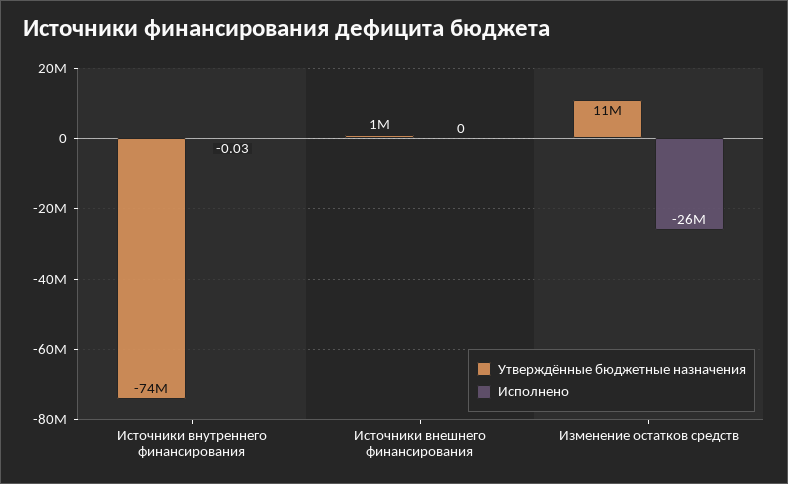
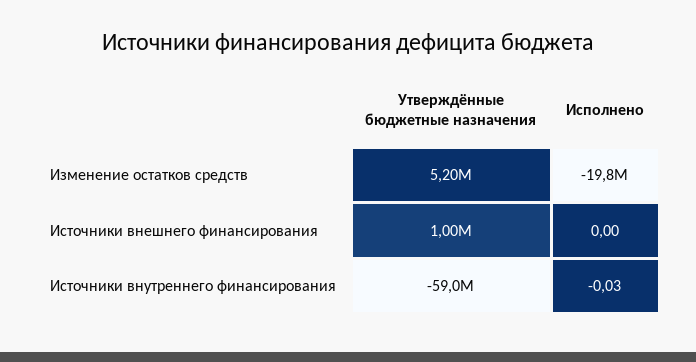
  {
    "Утверждённые бюджетные назначения": {
-     "Источники внутреннего финансирования": -74000000,
+     "Источники внутреннего финансирования": -59000000,
      "Источники внешнего финансирования": 1000000,
-     "Изменение остатков средств": 11000000
+     "Изменение остатков средств": 5200000
    },
    "Исполнено": {
      "Источники внутреннего финансирования": -0.03,
      "Источники внешнего финансирования": 0,
-     "Изменение остатков средств": -26000000
+     "Изменение остатков средств": -19800000
    }
  }

